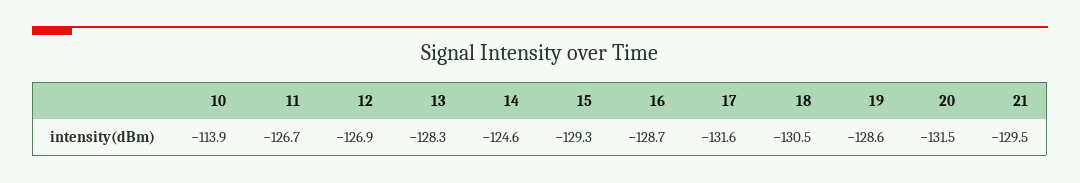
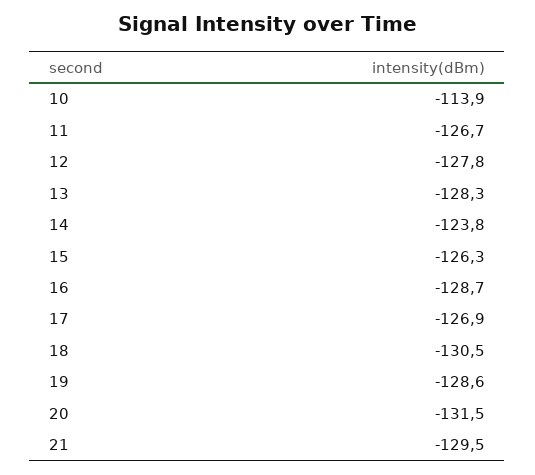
  {
    "10": -113.9,
    "11": -126.7,
-   "12": -126.9,
+   "12": -127.8,
    "13": -128.3,
-   "14": -124.6,
+   "14": -123.8,
-   "15": -129.3,
+   "15": -126.3,
    "16": -128.7,
-   "17": -131.6,
+   "17": -126.9,
    "18": -130.5,
    "19": -128.6,
    "20": -131.5,
    "21": -129.5
  }

